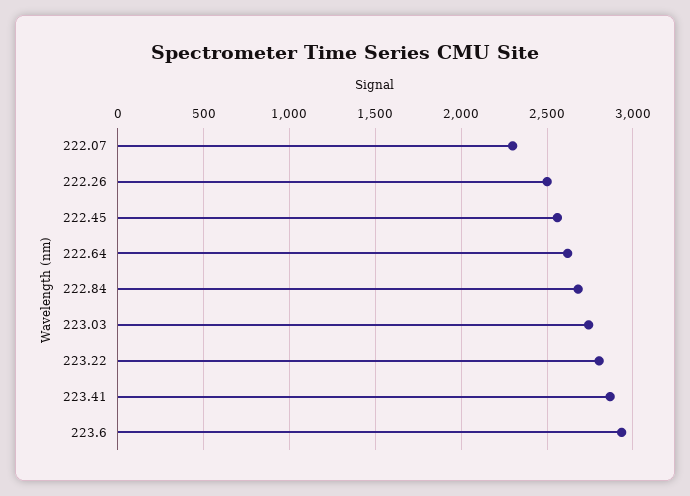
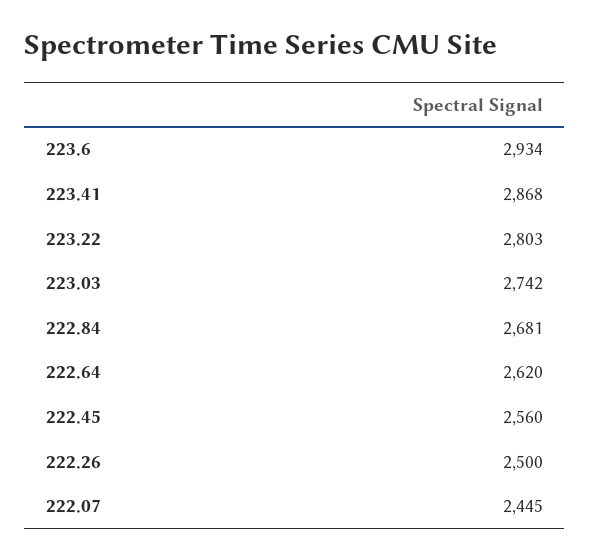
  {
-   "222.07": 2300,
+   "222.07": 2445,
    "222.26": 2500,
    "222.45": 2560,
    "222.64": 2620,
    "222.84": 2681,
    "223.03": 2742,
    "223.22": 2803,
    "223.41": 2868,
    "223.6": 2934
  }

